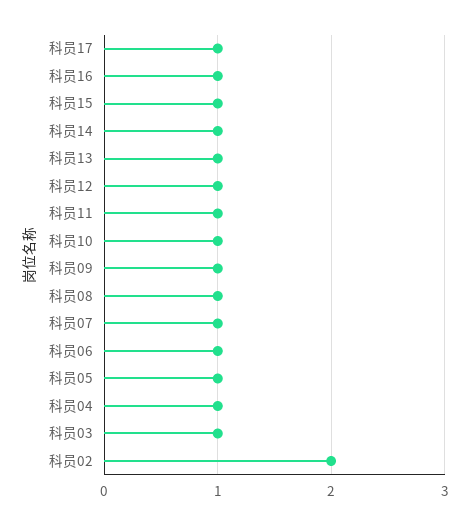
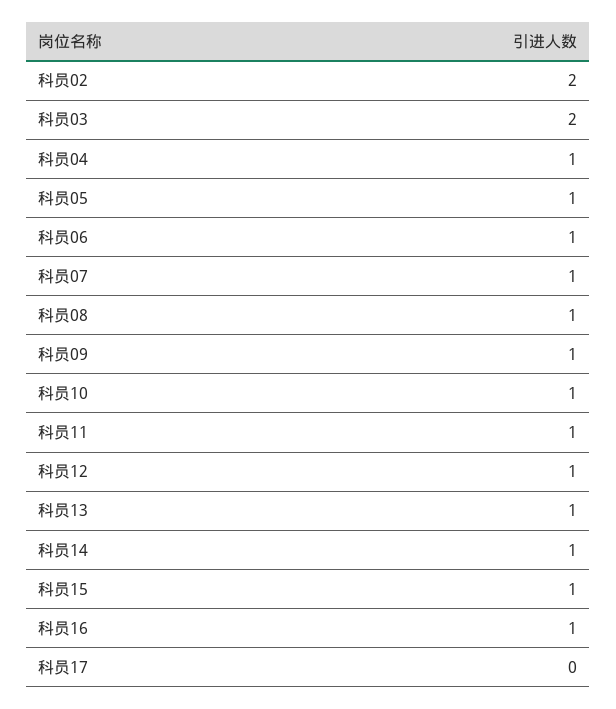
  {
-   "科员17": 1,
+   "科员17": 0,
    "科员16": 1,
    "科员15": 1,
    "科员14": 1,
    "科员13": 1,
    "科员12": 1,
    "科员11": 1,
    "科员10": 1,
    "科员09": 1,
    "科员08": 1,
    "科员07": 1,
    "科员06": 1,
    "科员05": 1,
    "科员04": 1,
-   "科员03": 1,
+   "科员03": 2,
    "科员02": 2
  }

